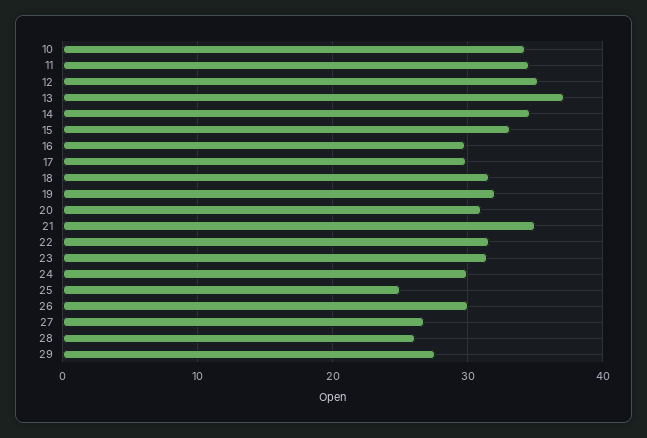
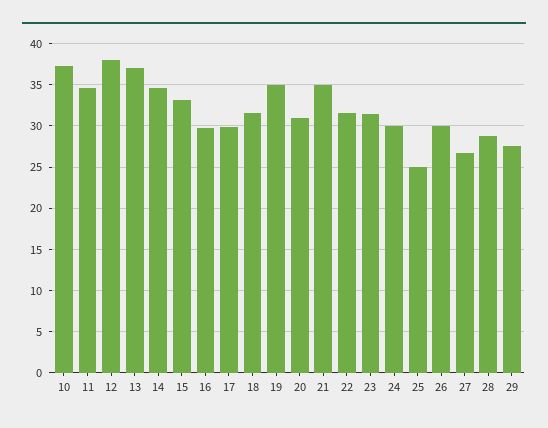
  {
-   "10": 34,
+   "10": 37,
    "11": 35,
-   "12": 35,
+   "12": 38,
    "13": 37,
    "14": 35,
    "15": 33,
    "16": 30,
    "17": 30,
    "18": 32,
-   "19": 32,
+   "19": 35,
    "20": 31,
    "21": 35,
    "22": 32,
    "23": 31,
    "24": 30,
    "25": 25,
    "26": 30,
    "27": 27,
-   "28": 26,
+   "28": 29,
    "29": 28
  }

